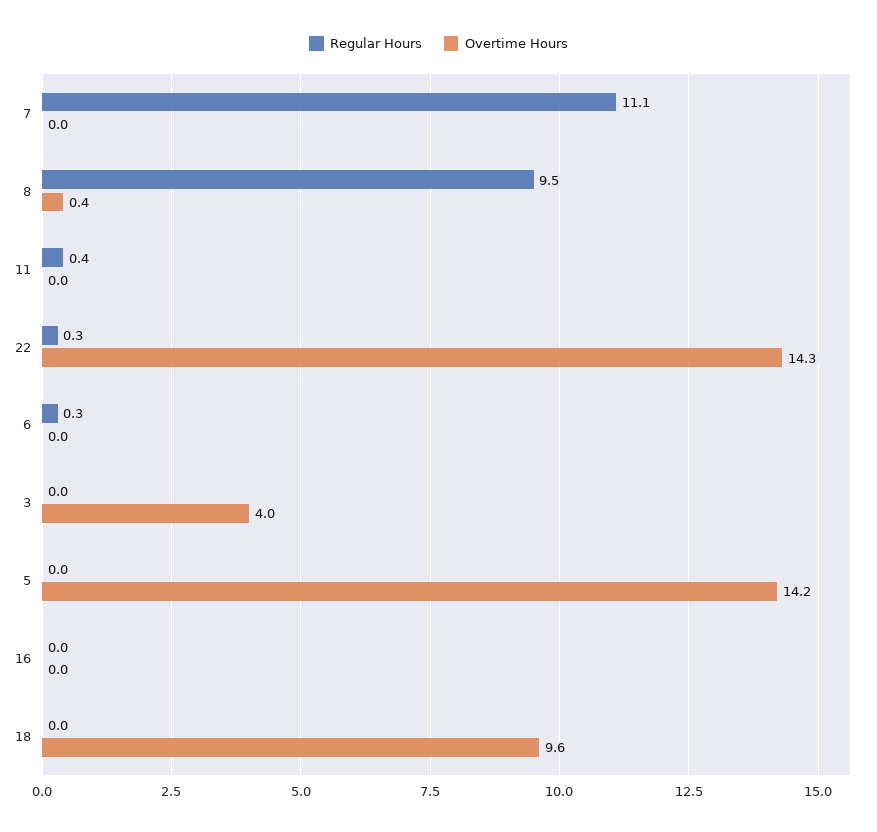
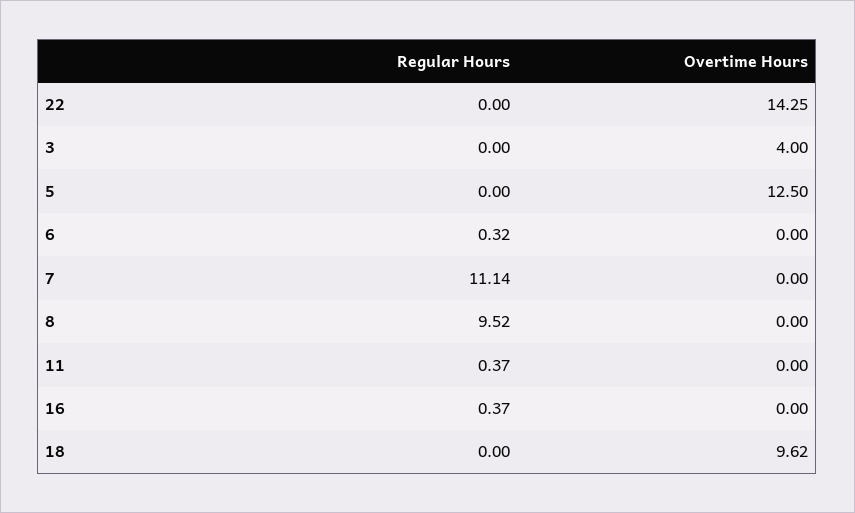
  {
    "Regular Hours": {
      "7": 11.14,
      "8": 9.52,
      "11": 0.37,
-     "22": 0.3,
+     "22": 0,
      "6": 0.32,
      "3": 0,
      "5": 0,
-     "16": 0,
+     "16": 0.37,
      "18": 0
    },
    "Overtime Hours": {
      "7": 0,
-     "8": 0.4,
+     "8": 0,
      "11": 0,
      "22": 14.25,
      "6": 0,
      "3": 4,
-     "5": 14.2,
+     "5": 12.5,
      "16": 0,
      "18": 9.62
    }
  }

